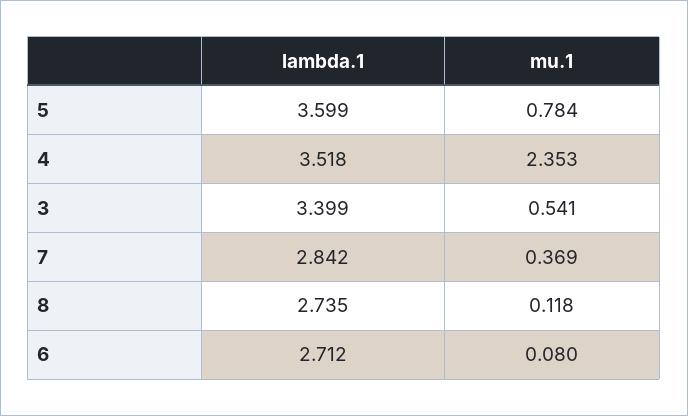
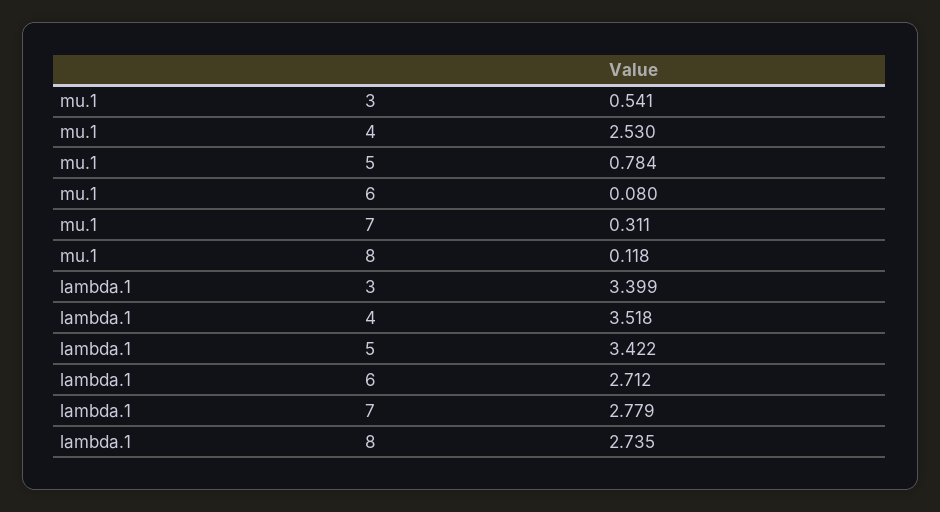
  {
    "lambda.1": {
-     "5": 3.599,
+     "5": 3.422,
      "4": 3.518,
      "3": 3.399,
-     "7": 2.842,
+     "7": 2.779,
      "8": 2.735,
      "6": 2.712
    },
    "mu.1": {
      "5": 0.784,
-     "4": 2.353,
+     "4": 2.53,
      "3": 0.541,
-     "7": 0.369,
+     "7": 0.311,
      "8": 0.118,
      "6": 0.08
    }
  }

